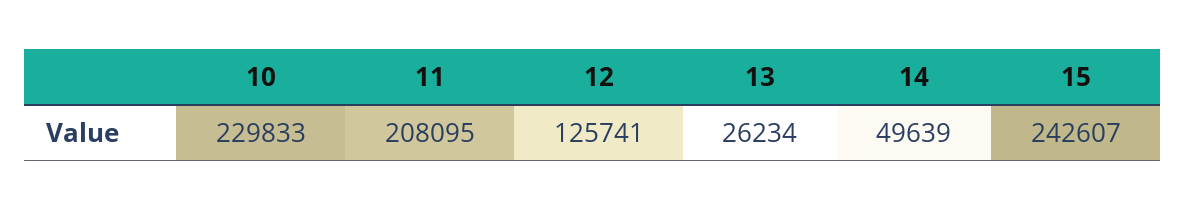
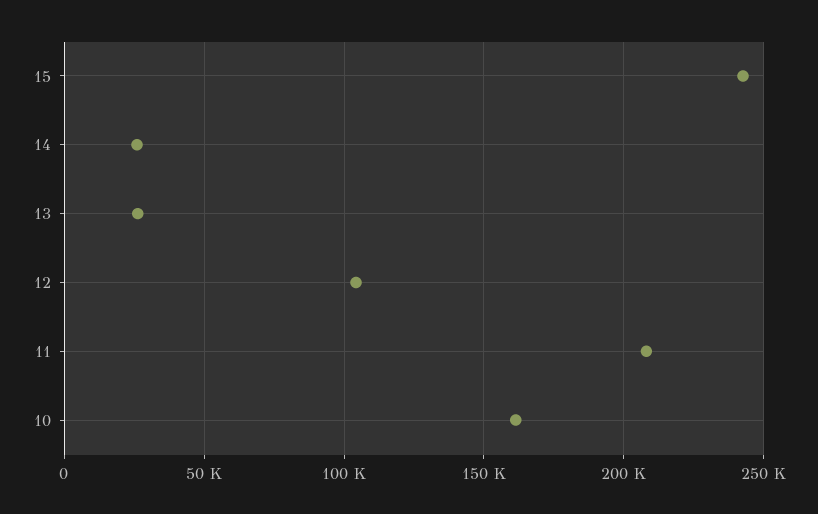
  {
-   "10": 229833,
+   "10": 160000,
    "11": 208095,
-   "12": 125741,
+   "12": 105000,
    "13": 26234,
-   "14": 49639,
+   "14": 25000,
    "15": 242607
  }

